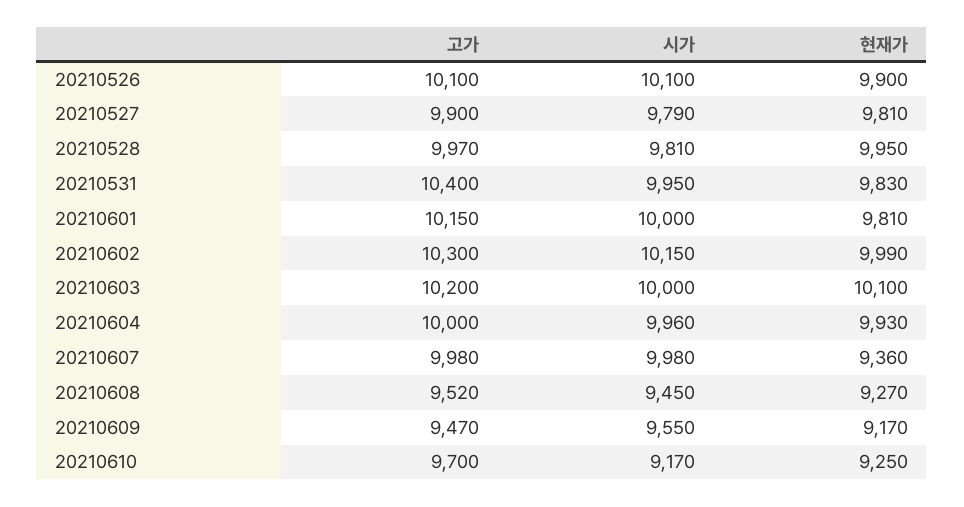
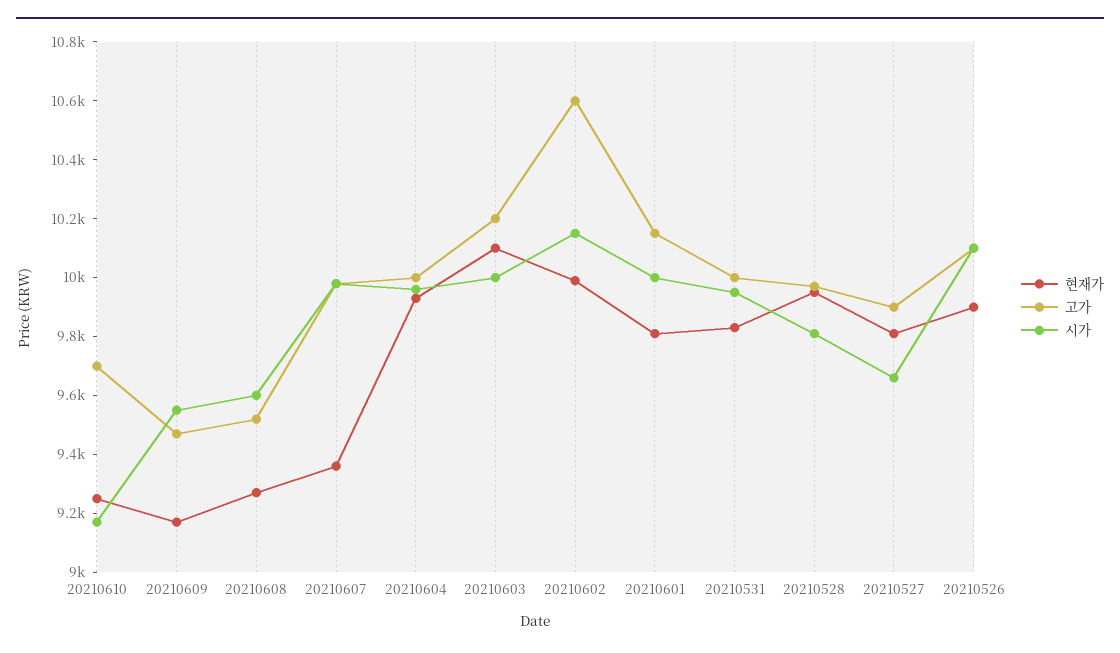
  {
    "고가": {
      "20210526": 10100,
      "20210527": 9900,
      "20210528": 9970,
-     "20210531": 10400,
+     "20210531": 10000,
      "20210601": 10150,
-     "20210602": 10300,
+     "20210602": 10600,
      "20210603": 10200,
      "20210604": 10000,
      "20210607": 9980,
      "20210608": 9520,
      "20210609": 9470,
      "20210610": 9700
    },
    "시가": {
      "20210526": 10100,
-     "20210527": 9790,
+     "20210527": 9650,
      "20210528": 9810,
      "20210531": 9950,
      "20210601": 10000,
      "20210602": 10150,
      "20210603": 10000,
      "20210604": 9960,
      "20210607": 9980,
-     "20210608": 9450,
+     "20210608": 9600,
      "20210609": 9550,
      "20210610": 9170
    },
    "현재가": {
      "20210526": 9900,
      "20210527": 9810,
      "20210528": 9950,
      "20210531": 9830,
      "20210601": 9810,
      "20210602": 9990,
      "20210603": 10100,
      "20210604": 9930,
      "20210607": 9360,
      "20210608": 9270,
      "20210609": 9170,
      "20210610": 9250
    }
  }

